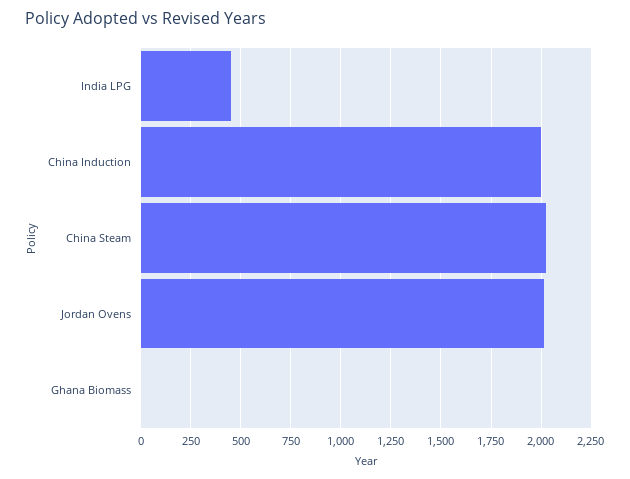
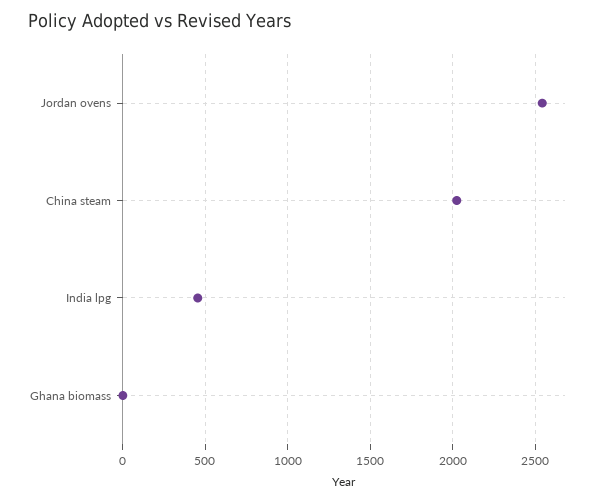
  {
    "India LPG": 450,
-   "China Induction": 2000,
    "China Steam": 2050,
-   "Jordan Ovens": 2000,
+   "Jordan Ovens": 2550,
    "Ghana Biomass": 0
  }

